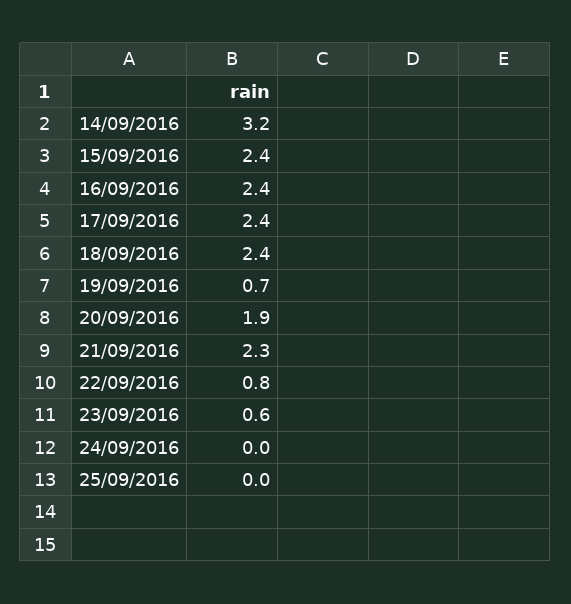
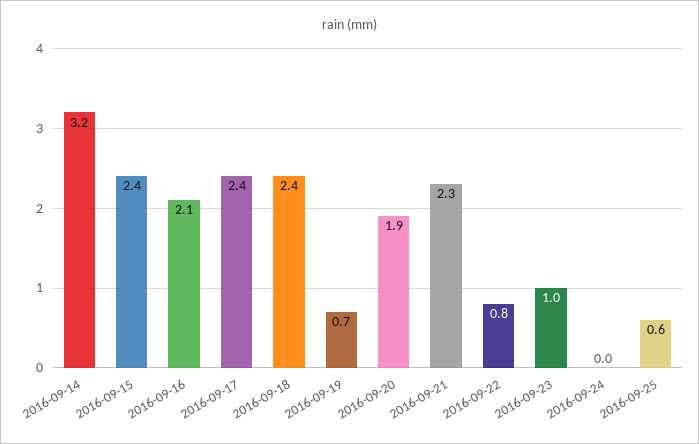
  {
    "14/09/2016": 3.2,
    "15/09/2016": 2.4,
-   "16/09/2016": 2.4,
+   "16/09/2016": 2.1,
    "17/09/2016": 2.4,
    "18/09/2016": 2.4,
    "19/09/2016": 0.7,
    "20/09/2016": 1.9,
    "21/09/2016": 2.3,
    "22/09/2016": 0.8,
-   "23/09/2016": 0.6,
+   "23/09/2016": 1,
    "24/09/2016": 0,
-   "25/09/2016": 0
+   "25/09/2016": 0.6
  }

